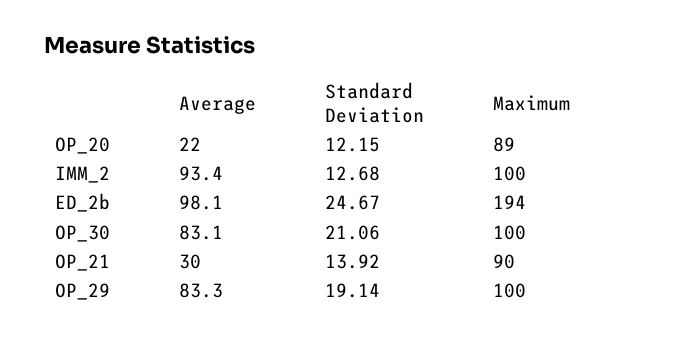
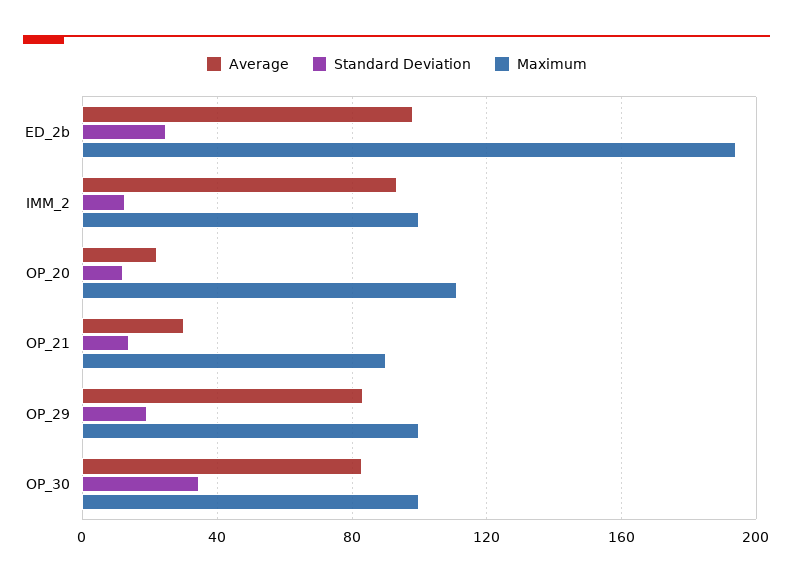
  {
    "Average": {
      "OP_20": 22,
      "IMM_2": 93.4,
      "ED_2b": 98.1,
      "OP_30": 83.1,
      "OP_21": 30,
      "OP_29": 83.3
    },
    "Standard Deviation": {
      "OP_20": 12.15,
      "IMM_2": 12.68,
      "ED_2b": 24.67,
-     "OP_30": 21.06,
+     "OP_30": 35,
      "OP_21": 13.92,
      "OP_29": 19.14
    },
    "Maximum": {
-     "OP_20": 89,
+     "OP_20": 110,
      "IMM_2": 100,
      "ED_2b": 194,
      "OP_30": 100,
      "OP_21": 90,
      "OP_29": 100
    }
  }

